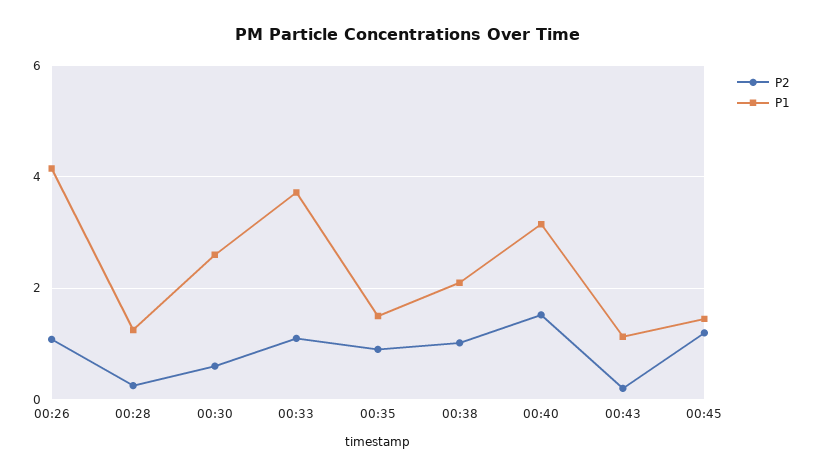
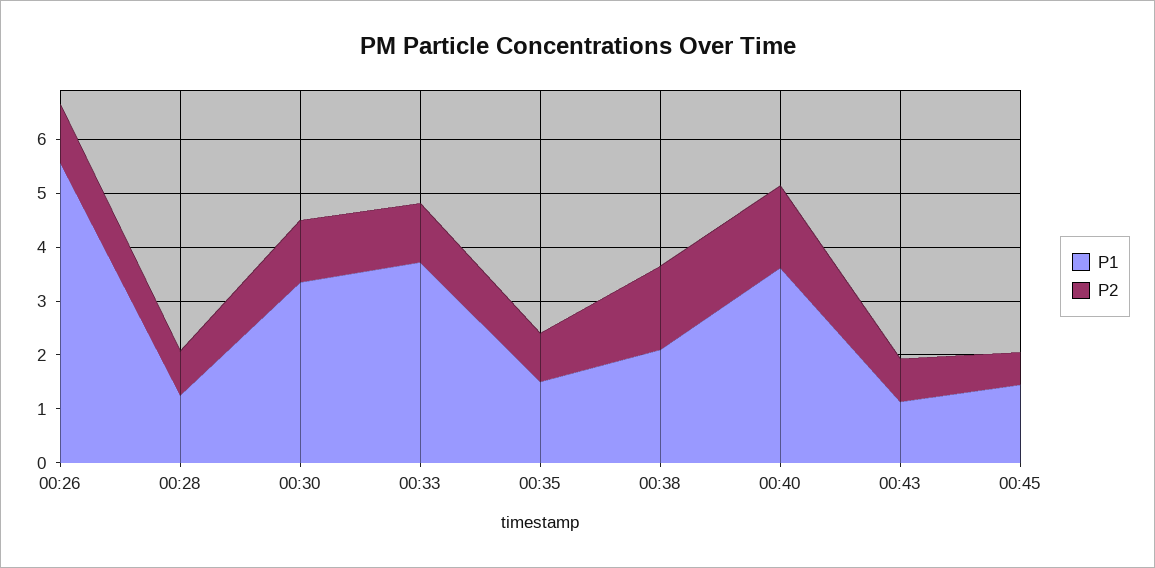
  {
    "P2": {
      "00:26": 1,
-     "00:28": 0.2,
+     "00:28": 0.8,
-     "00:30": 0.6,
+     "00:30": 1.2,
      "00:33": 1.2,
      "00:35": 1,
-     "00:38": 1,
+     "00:38": 1.6,
      "00:40": 1.6,
-     "00:43": 0.2,
+     "00:43": 0.8,
-     "00:45": 1.2
+     "00:45": 0.6
    },
    "P1": {
-     "00:26": 4.2,
+     "00:26": 5.6,
      "00:28": 1.2,
-     "00:30": 2.6,
+     "00:30": 3.4,
      "00:33": 3.8,
      "00:35": 1.6,
      "00:38": 2.2,
-     "00:40": 3.2,
+     "00:40": 3.6,
      "00:43": 1.2,
      "00:45": 1.4
    }
  }

